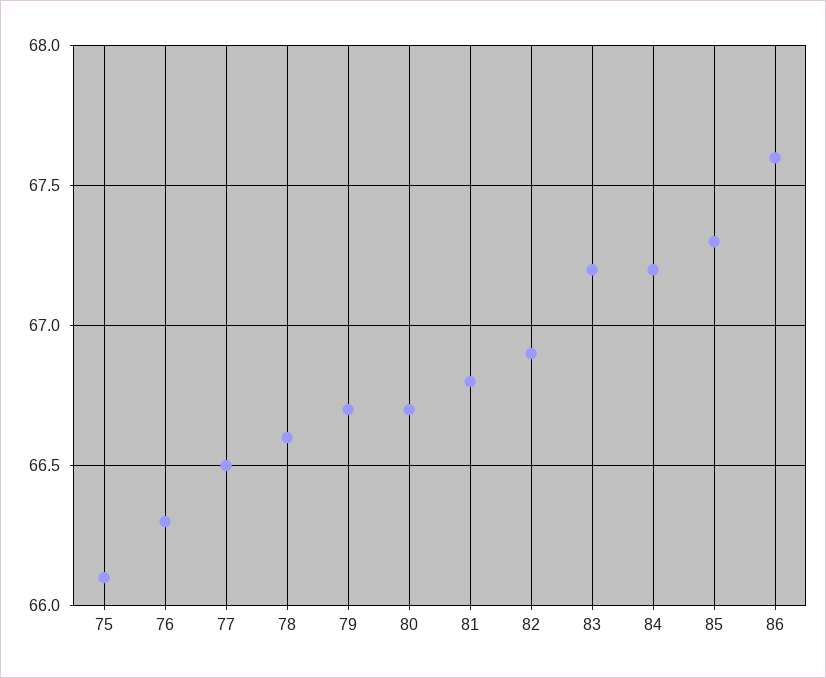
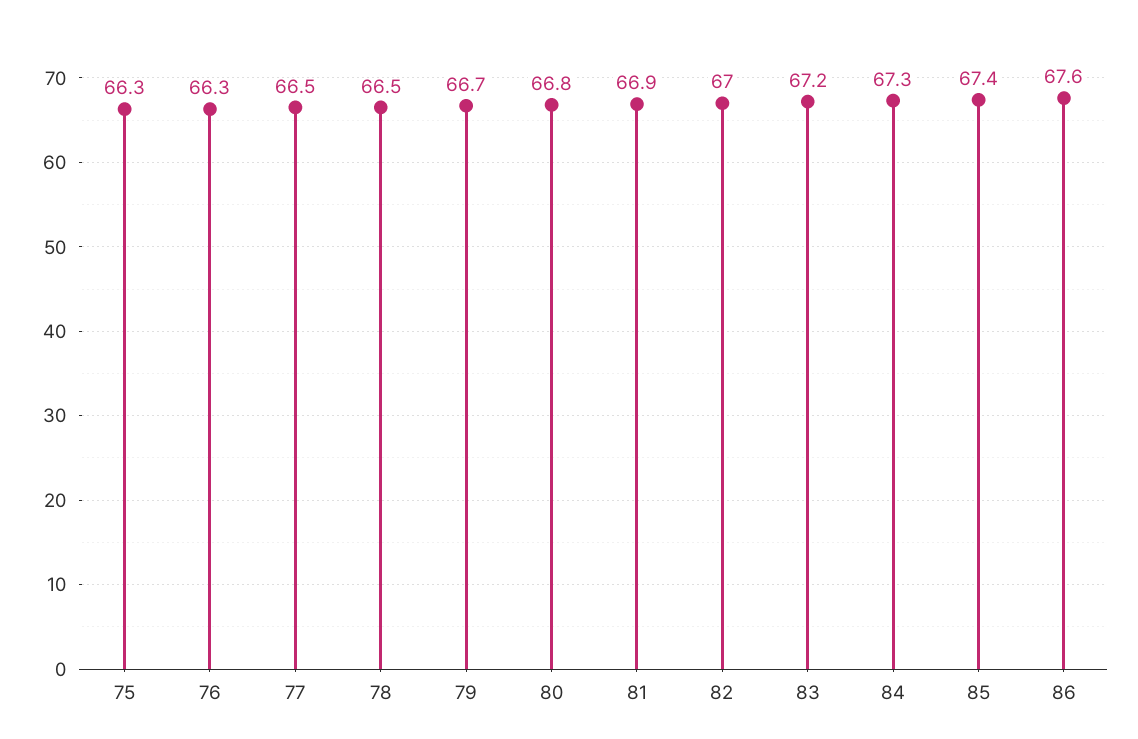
  {
-   "75": 66.1,
+   "75": 66.3,
    "76": 66.3,
    "77": 66.5,
-   "78": 66.6,
+   "78": 66.5,
    "79": 66.7,
-   "80": 66.7,
+   "80": 66.8,
-   "81": 66.8,
+   "81": 66.9,
-   "82": 66.9,
+   "82": 67,
    "83": 67.2,
-   "84": 67.2,
+   "84": 67.3,
-   "85": 67.3,
+   "85": 67.4,
    "86": 67.6
  }

